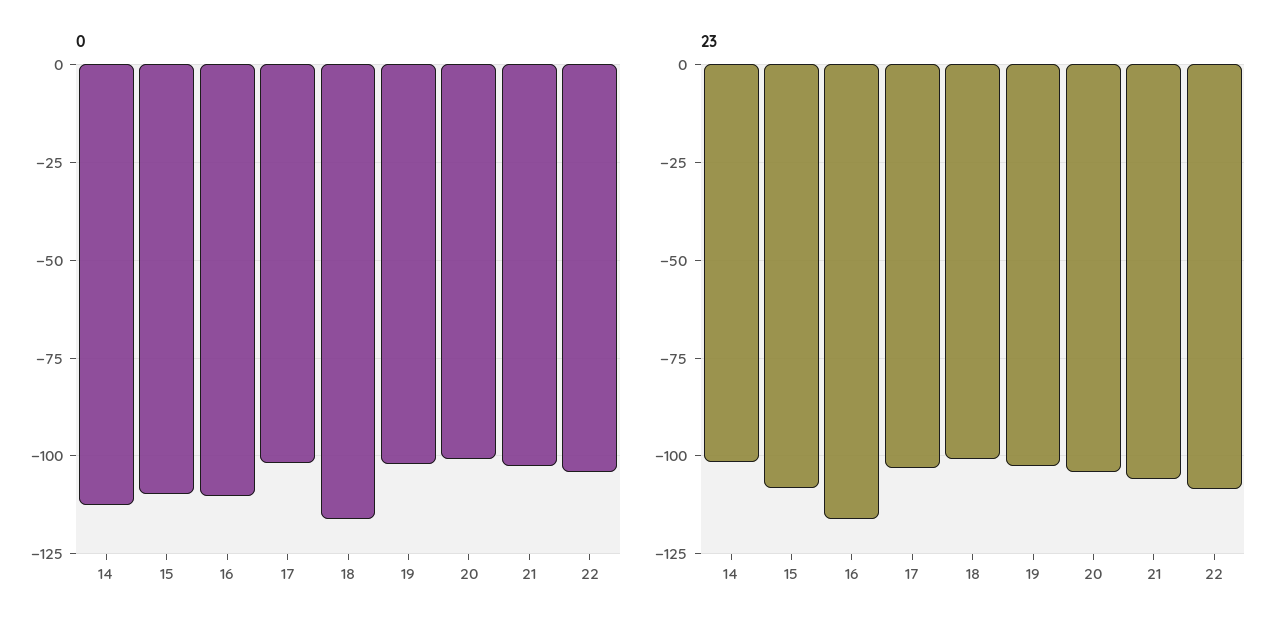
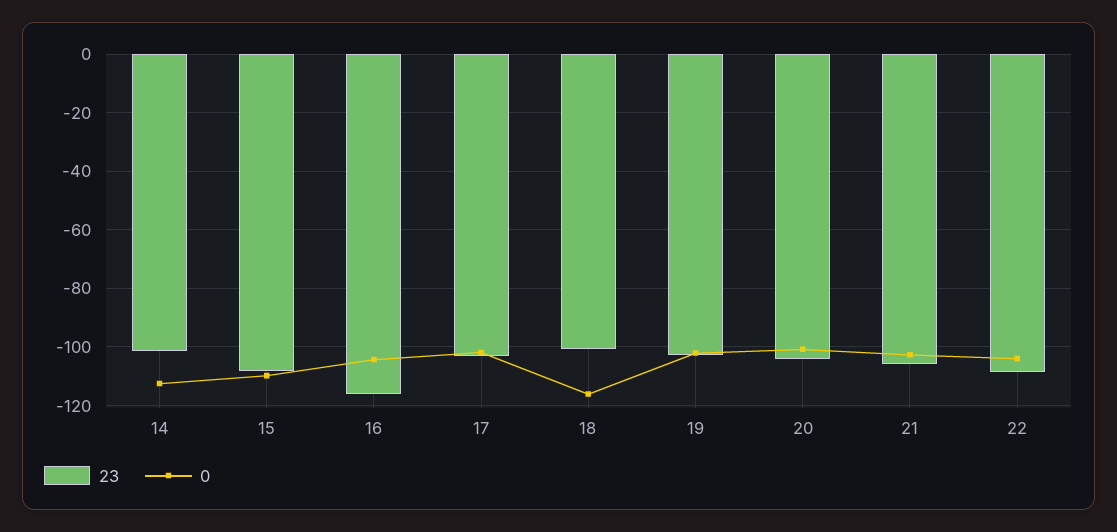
  {
    "0": {
      "14": -112.5,
      "15": -110,
-     "16": -110,
+     "16": -105,
      "17": -102.5,
      "18": -115,
      "19": -102.5,
      "20": -100,
      "21": -102.5,
      "22": -105
    },
    "23": {
      "14": -102.5,
      "15": -107.5,
      "16": -115,
      "17": -102.5,
      "18": -100,
      "19": -102.5,
      "20": -105,
      "21": -105,
      "22": -107.5
    }
  }

